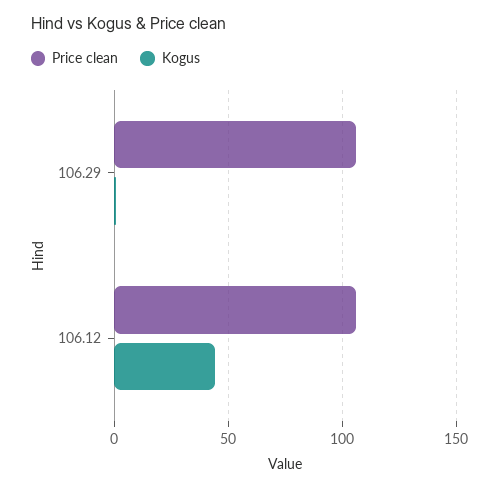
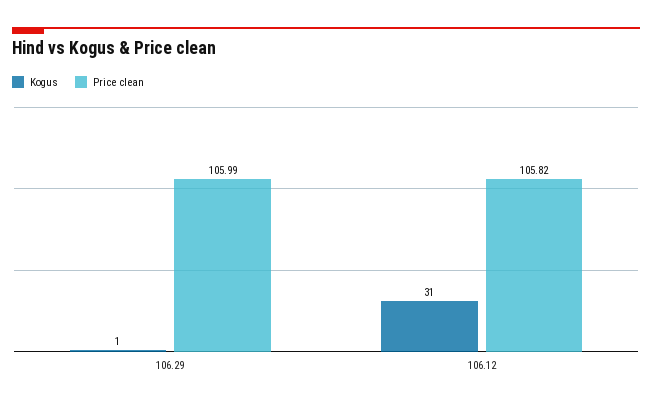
  {
    "Price clean": {
      "106.29": 105.99,
      "106.12": 105.82
    },
    "Kogus": {
      "106.29": 1,
-     "106.12": 45
+     "106.12": 31
    }
  }

